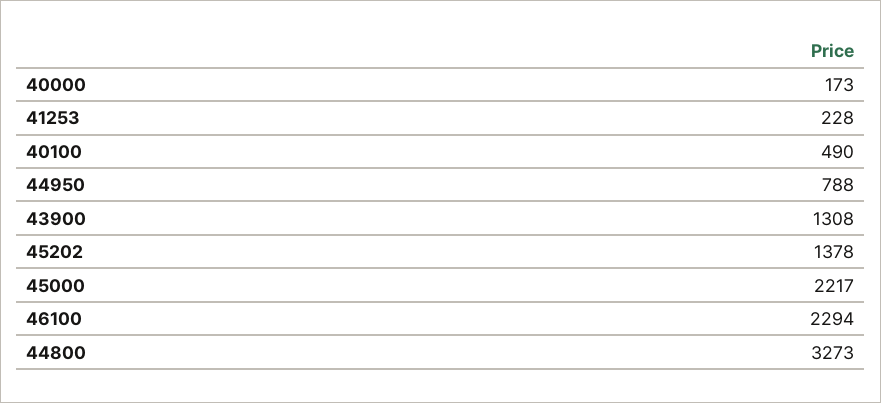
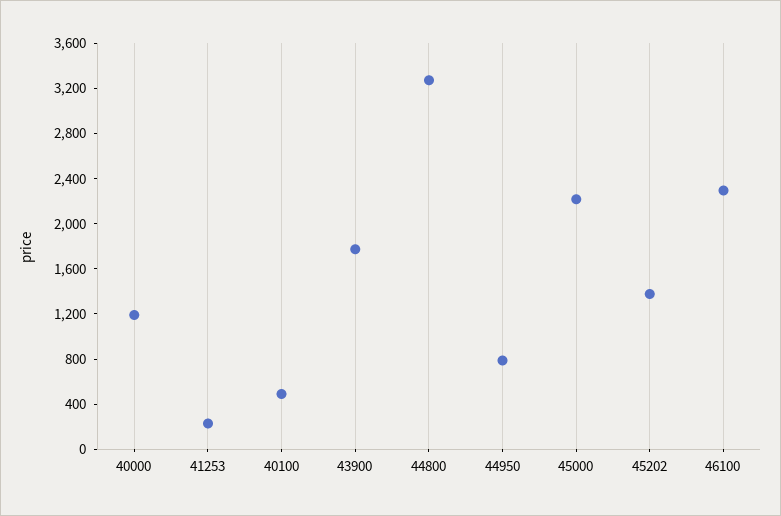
  {
-   "40000": 173,
+   "40000": 1200,
    "41253": 228,
    "40100": 490,
    "44950": 788,
-   "43900": 1308,
+   "43900": 1800,
    "45202": 1378,
    "45000": 2217,
    "46100": 2294,
    "44800": 3273
  }

